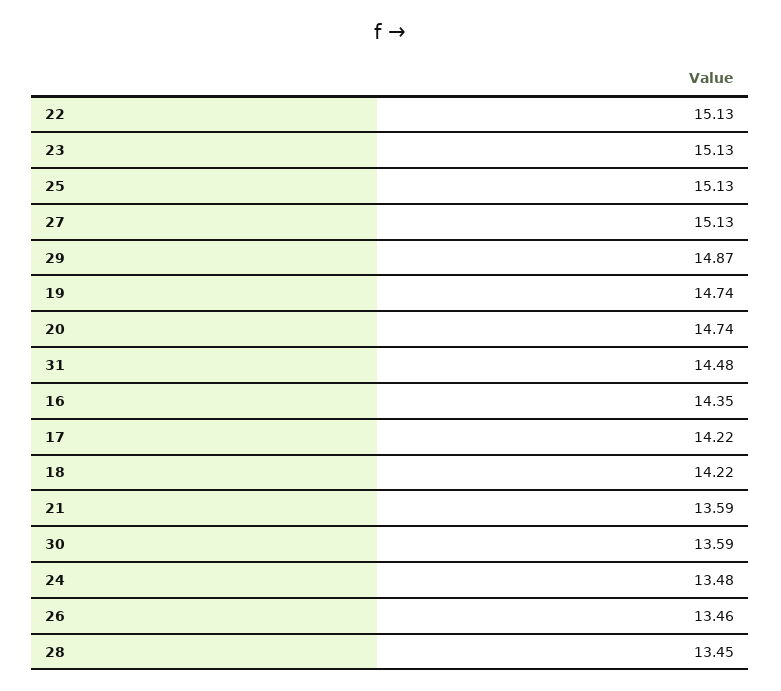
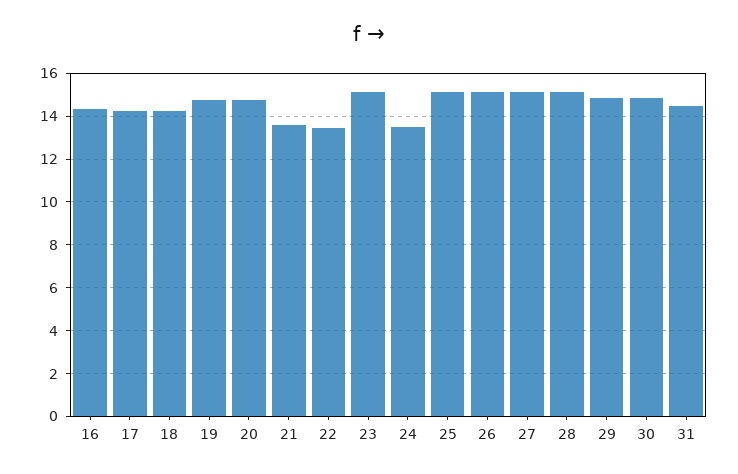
  {
-   "22": 15.13,
+   "22": 13.5,
    "23": 15.13,
    "25": 15.13,
    "27": 15.13,
    "29": 14.87,
    "19": 14.74,
    "20": 14.74,
    "31": 14.48,
    "16": 14.35,
    "17": 14.22,
    "18": 14.22,
    "21": 13.59,
-   "30": 13.59,
+   "30": 15,
    "24": 13.48,
-   "26": 13.46,
+   "26": 15,
-   "28": 13.45
+   "28": 15
  }

